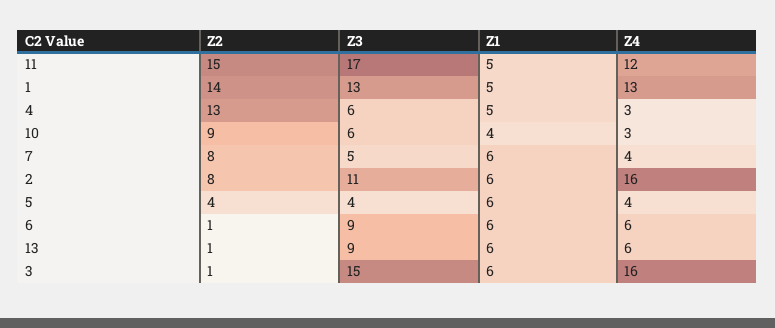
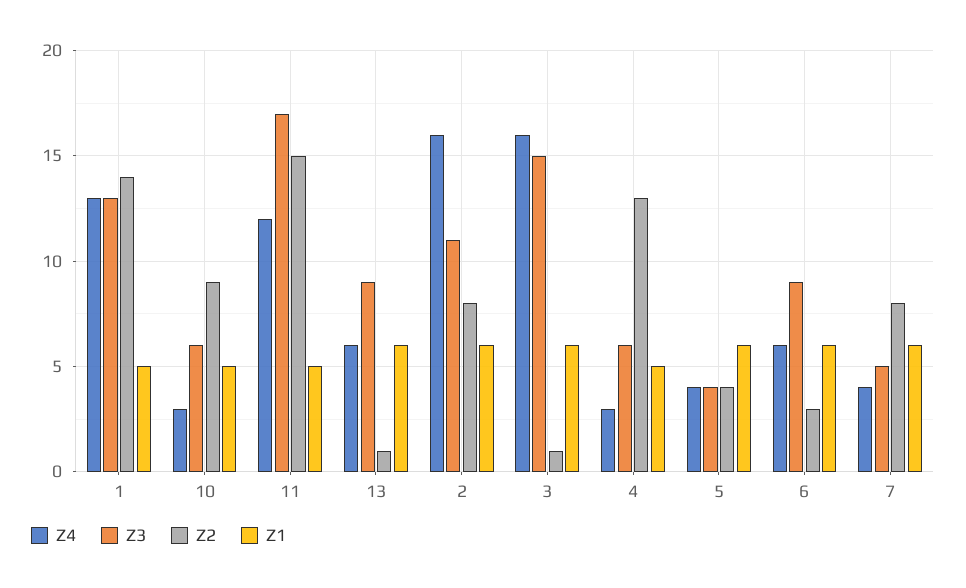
  {
    "Z2": {
      "11": 15,
      "1": 14,
      "4": 13,
      "10": 9,
      "7": 8,
      "2": 8,
      "5": 4,
-     "6": 1,
+     "6": 3,
      "13": 1,
      "3": 1
    },
    "Z3": {
      "11": 17,
      "1": 13,
      "4": 6,
      "10": 6,
      "7": 5,
      "2": 11,
      "5": 4,
      "6": 9,
      "13": 9,
      "3": 15
    },
    "Z1": {
      "11": 5,
      "1": 5,
      "4": 5,
-     "10": 4,
+     "10": 5,
      "7": 6,
      "2": 6,
      "5": 6,
      "6": 6,
      "13": 6,
      "3": 6
    },
    "Z4": {
      "11": 12,
      "1": 13,
      "4": 3,
      "10": 3,
      "7": 4,
      "2": 16,
      "5": 4,
      "6": 6,
      "13": 6,
      "3": 16
    }
  }

